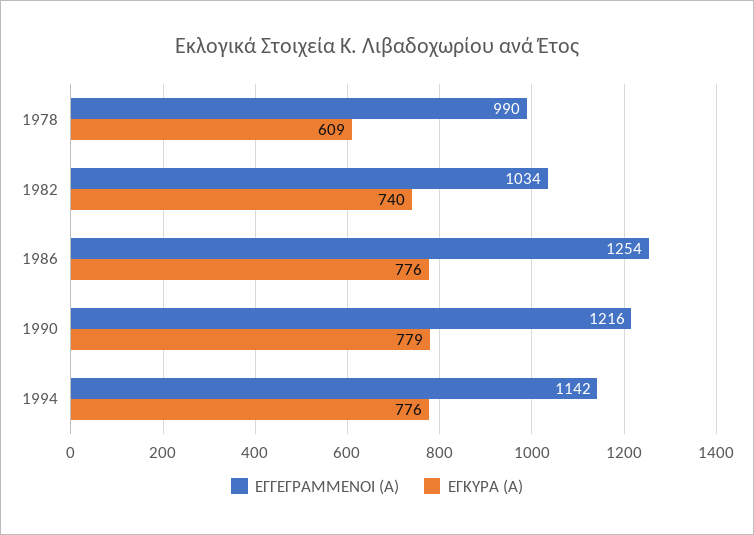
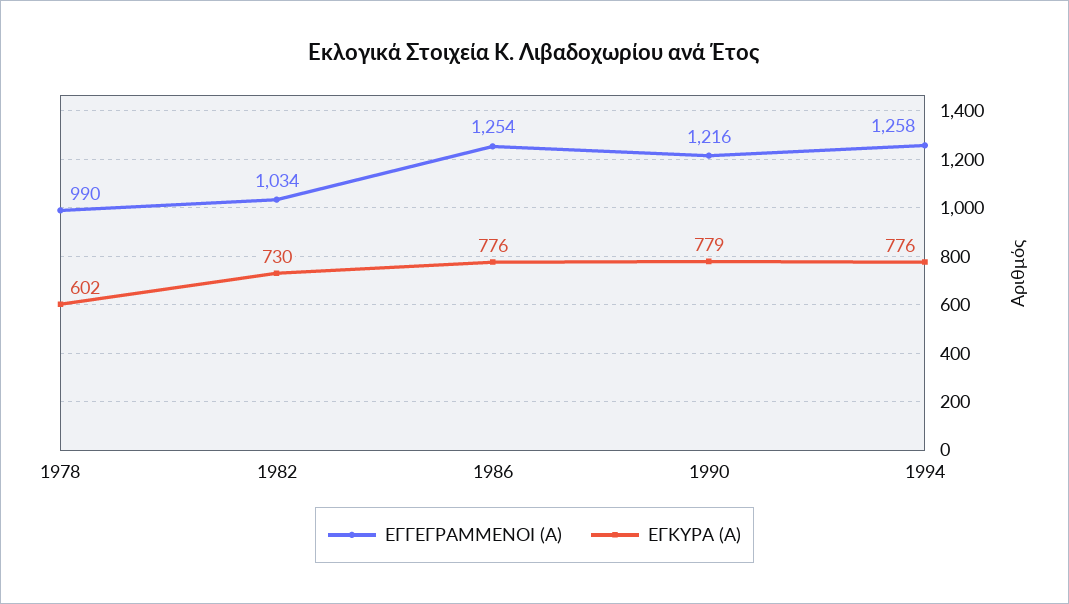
  {
    "ΕΓΓΕΓΡΑΜΜΕΝΟΙ (Α)": {
      "1978": 990,
      "1982": 1034,
      "1986": 1254,
      "1990": 1216,
-     "1994": 1142
+     "1994": 1258
    },
    "ΕΓΚΥΡΑ (Α)": {
-     "1978": 609,
+     "1978": 602,
-     "1982": 740,
+     "1982": 730,
      "1986": 776,
      "1990": 779,
      "1994": 776
    }
  }

